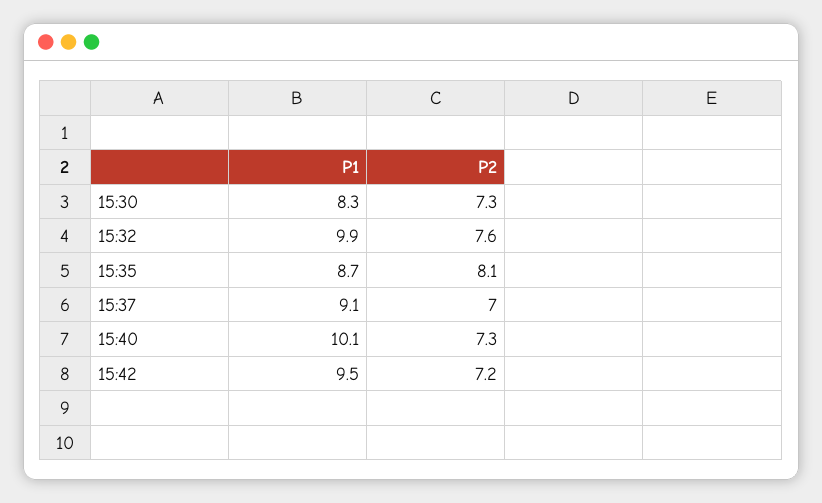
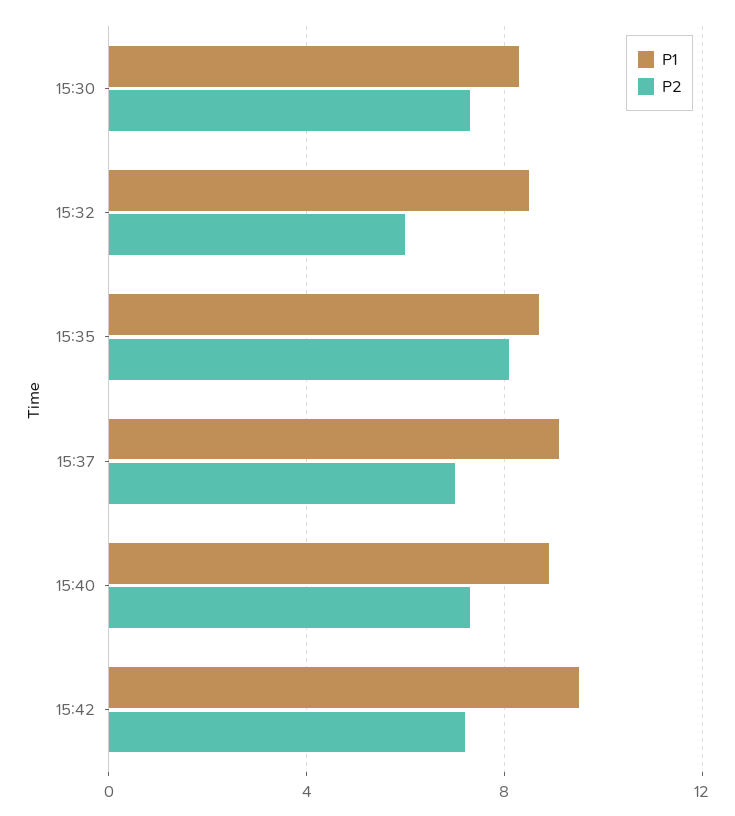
  {
    "P1": {
      "15:30": 8.3,
-     "15:32": 9.9,
+     "15:32": 8.5,
      "15:35": 8.7,
      "15:37": 9.1,
-     "15:40": 10.1,
+     "15:40": 9,
      "15:42": 9.5
    },
    "P2": {
      "15:30": 7.3,
-     "15:32": 7.6,
+     "15:32": 6,
      "15:35": 8.1,
      "15:37": 7,
      "15:40": 7.3,
      "15:42": 7.2
    }
  }

